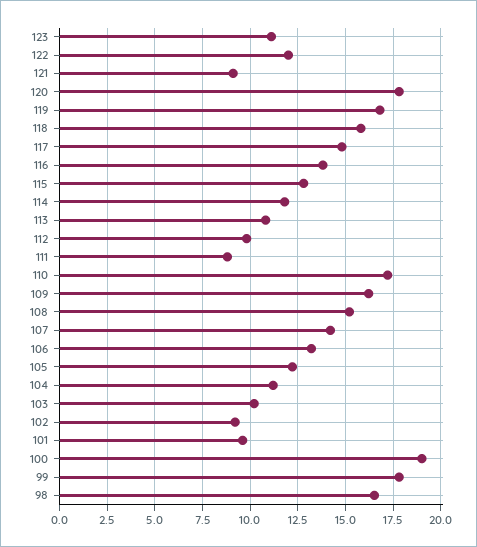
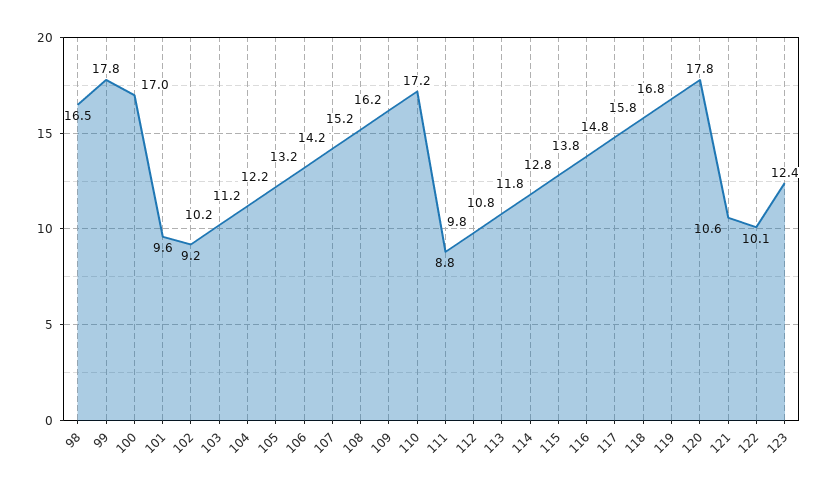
  {
-   "123": 11,
+   "123": 12.4,
-   "122": 12,
+   "122": 10.1,
-   "121": 9,
+   "121": 10.6,
    "120": 17.8,
    "119": 16.8,
    "118": 15.8,
    "117": 14.8,
    "116": 13.8,
    "115": 12.8,
    "114": 11.8,
    "113": 10.8,
    "112": 9.8,
    "111": 8.8,
    "110": 17.2,
    "109": 16.2,
    "108": 15.2,
    "107": 14.2,
    "106": 13.2,
    "105": 12.2,
    "104": 11.2,
    "103": 10.2,
    "102": 9.2,
    "101": 9.6,
-   "100": 19,
+   "100": 17,
    "99": 17.8,
    "98": 16.5
  }

